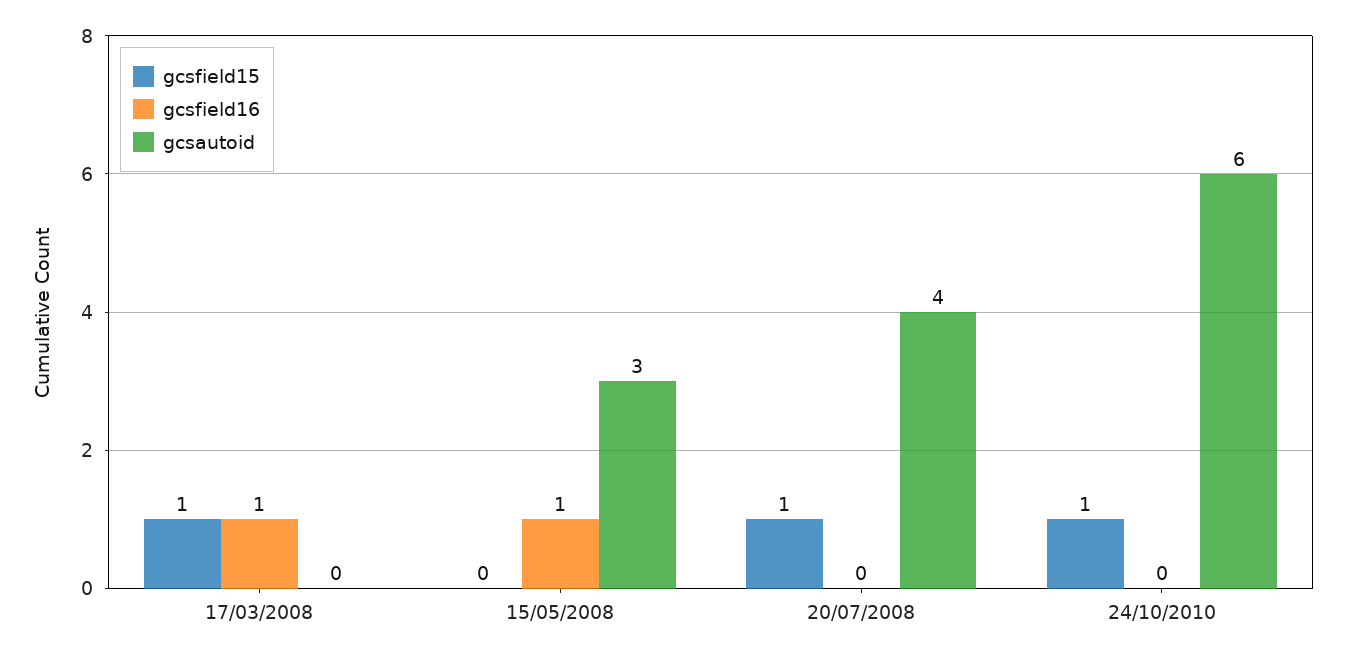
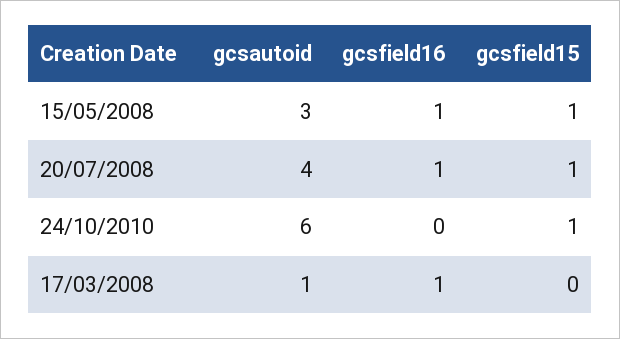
  {
    "gcsfield15": {
-     "17/03/2008": 1,
+     "17/03/2008": 0,
-     "15/05/2008": 0,
+     "15/05/2008": 1,
      "20/07/2008": 1,
      "24/10/2010": 1
    },
    "gcsfield16": {
      "17/03/2008": 1,
      "15/05/2008": 1,
-     "20/07/2008": 0,
+     "20/07/2008": 1,
      "24/10/2010": 0
    },
    "gcsautoid": {
-     "17/03/2008": 0,
+     "17/03/2008": 1,
      "15/05/2008": 3,
      "20/07/2008": 4,
      "24/10/2010": 6
    }
  }

